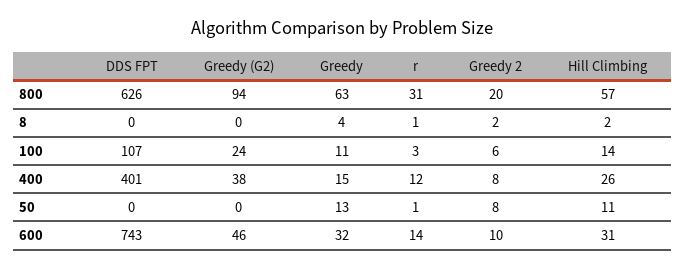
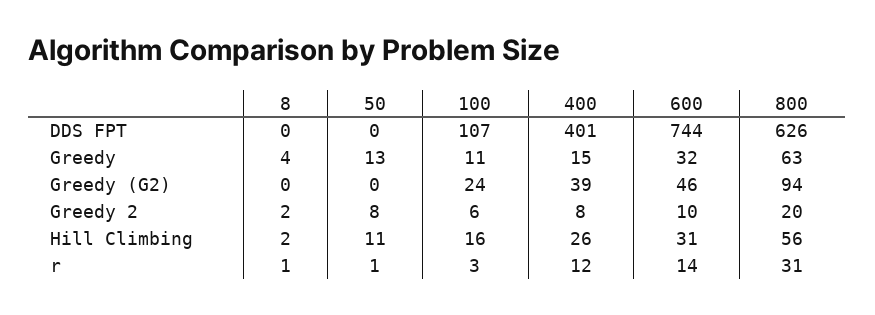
  {
    "DDS FPT": {
      "800": 626,
      "8": 0,
      "100": 107,
      "400": 401,
      "50": 0,
-     "600": 743
+     "600": 744
    },
    "Greedy (G2)": {
      "800": 94,
      "8": 0,
      "100": 24,
-     "400": 38,
+     "400": 39,
      "50": 0,
      "600": 46
    },
    "Greedy": {
      "800": 63,
      "8": 4,
      "100": 11,
      "400": 15,
      "50": 13,
      "600": 32
    },
    "r": {
      "800": 31,
      "8": 1,
      "100": 3,
      "400": 12,
      "50": 1,
      "600": 14
    },
    "Greedy 2": {
      "800": 20,
      "8": 2,
      "100": 6,
      "400": 8,
      "50": 8,
      "600": 10
    },
    "Hill Climbing": {
-     "800": 57,
+     "800": 56,
      "8": 2,
-     "100": 14,
+     "100": 16,
      "400": 26,
      "50": 11,
      "600": 31
    }
  }

